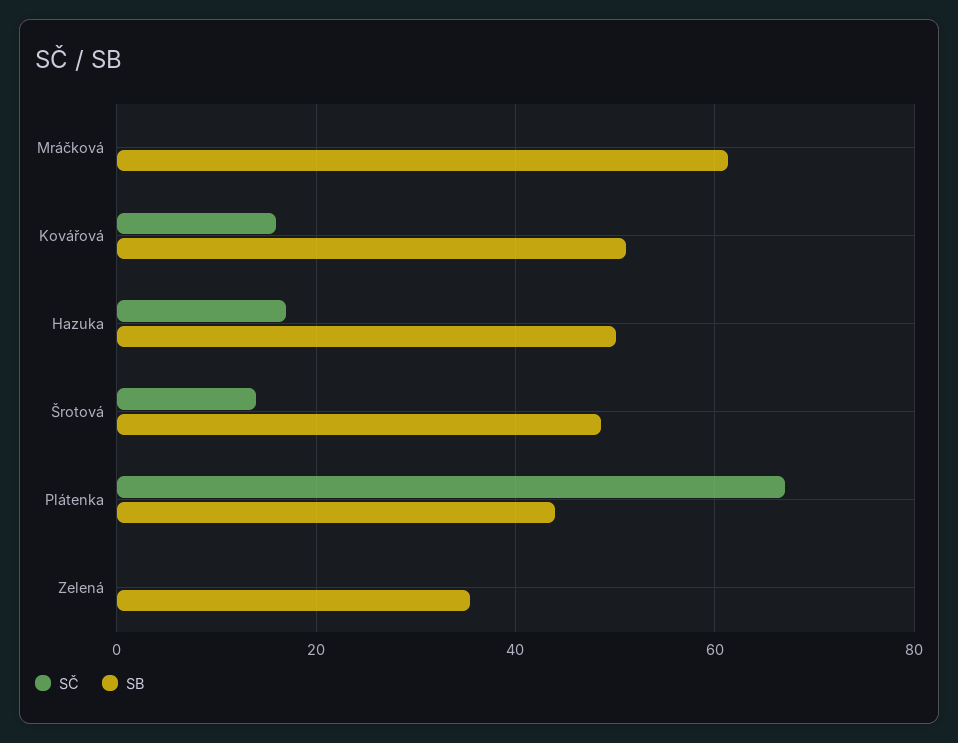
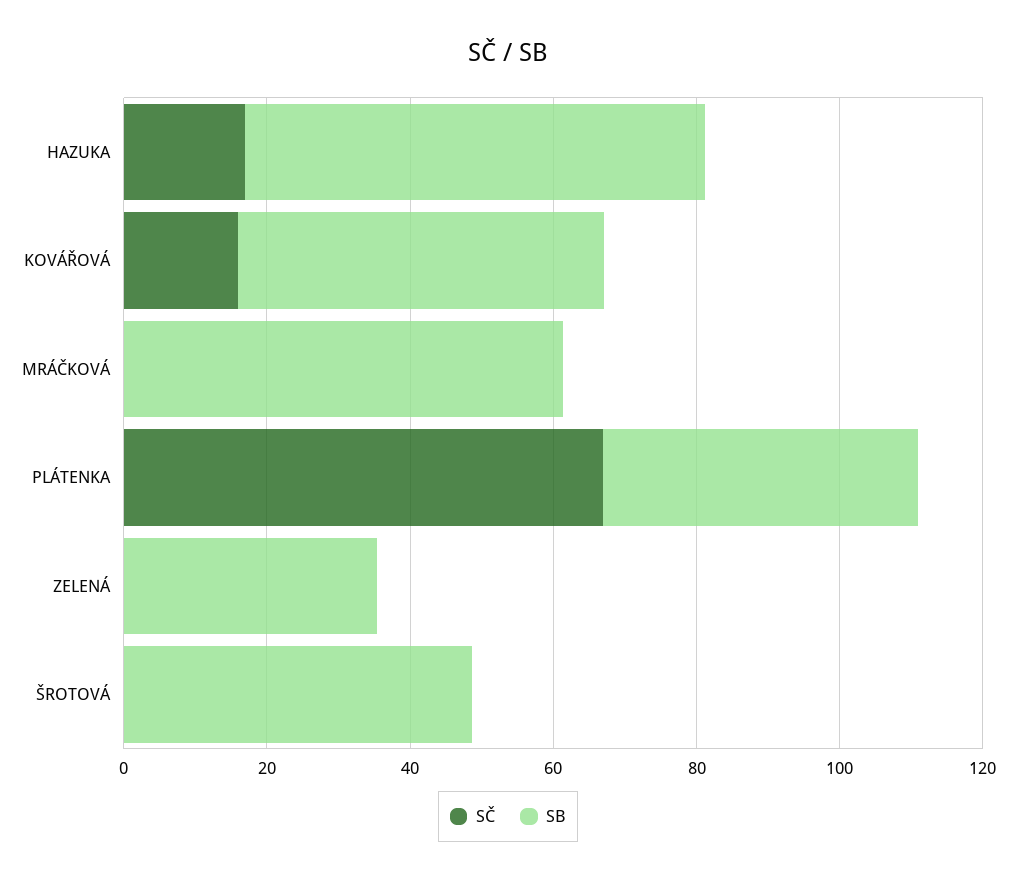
  {
    "SČ": {
      "Mráčková": 0,
      "Kovářová": 16,
      "Hazuka": 18,
-     "Šrotová": 14,
+     "Šrotová": 0,
      "Plátenka": 68,
      "Zelená": 0
    },
    "SB": {
      "Mráčková": 62,
      "Kovářová": 52,
-     "Hazuka": 50,
+     "Hazuka": 65,
      "Šrotová": 48,
      "Plátenka": 44,
      "Zelená": 36
    }
  }

